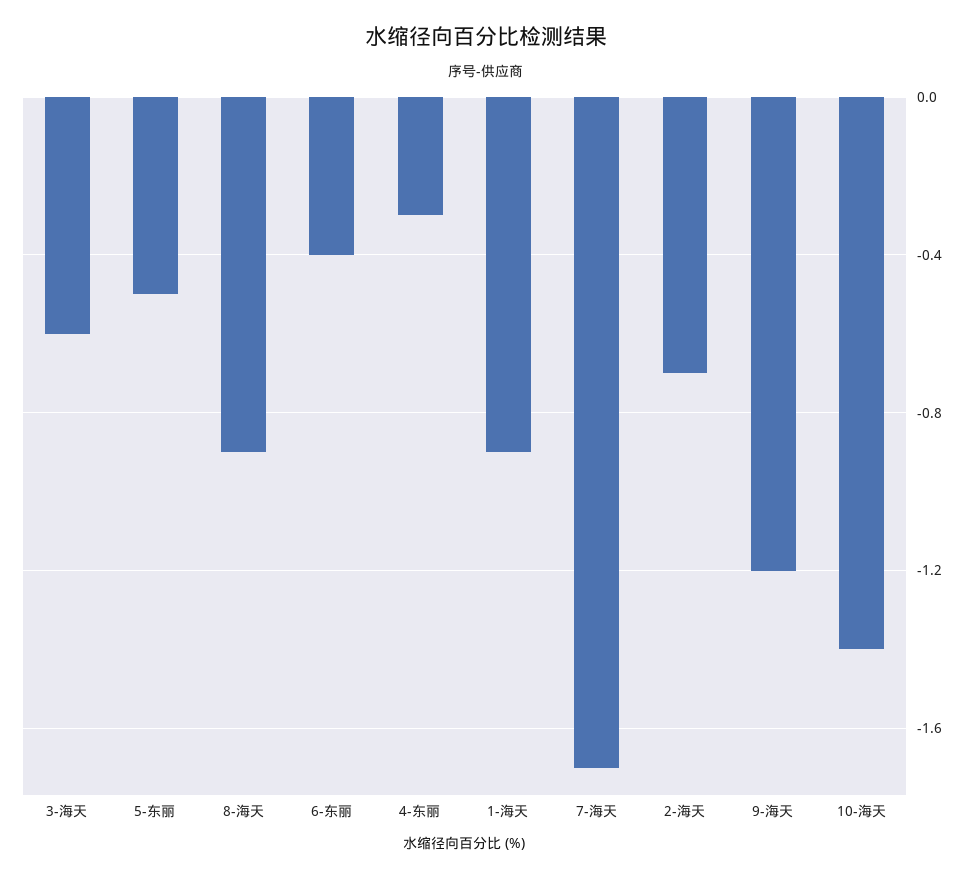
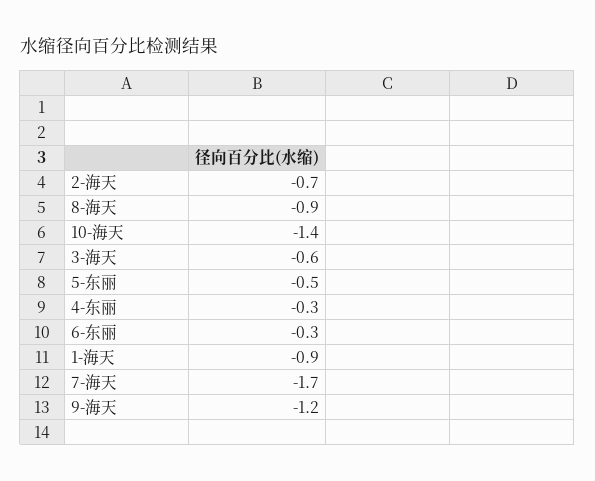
  {
    "3-海天": -0.6,
    "5-东丽": -0.5,
    "8-海天": -0.9,
-   "6-东丽": -0.4,
+   "6-东丽": -0.3,
    "4-东丽": -0.3,
    "1-海天": -0.9,
    "7-海天": -1.7,
    "2-海天": -0.7,
    "9-海天": -1.2,
    "10-海天": -1.4
  }

